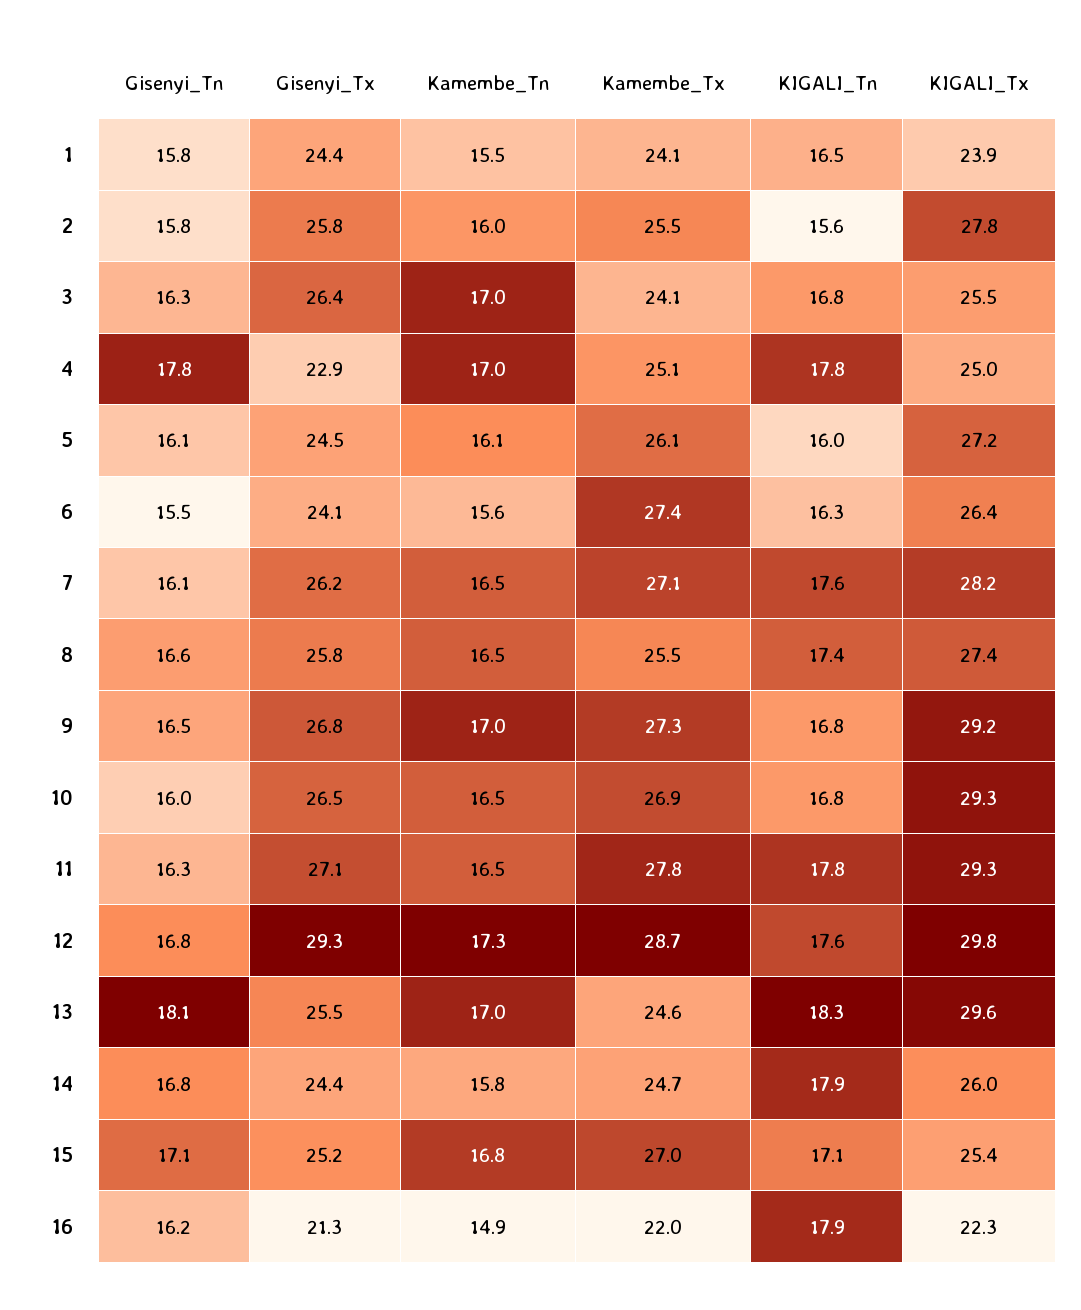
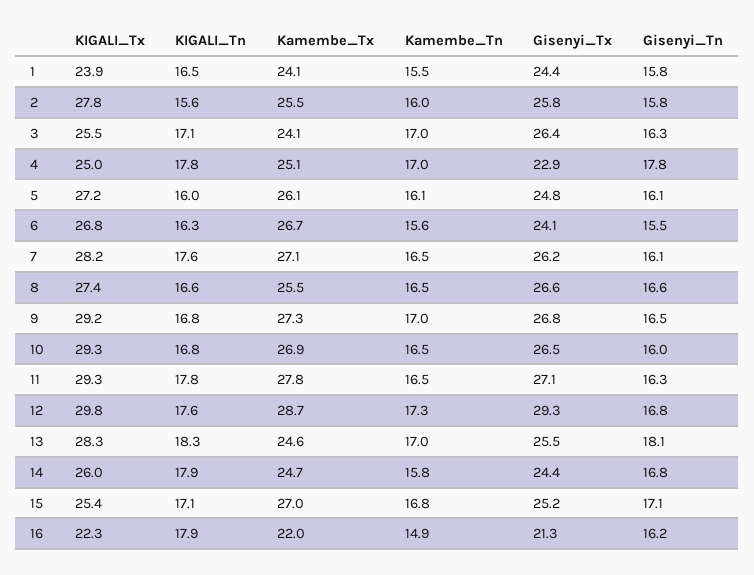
  {
    "Gisenyi_Tn": {
      "1": 15.8,
      "2": 15.8,
      "3": 16.3,
      "4": 17.8,
      "5": 16.1,
      "6": 15.5,
      "7": 16.1,
      "8": 16.6,
      "9": 16.5,
      "10": 16,
      "11": 16.3,
      "12": 16.8,
      "13": 18.1,
      "14": 16.8,
      "15": 17.1,
      "16": 16.2
    },
    "Gisenyi_Tx": {
      "1": 24.4,
      "2": 25.8,
      "3": 26.4,
      "4": 22.9,
-     "5": 24.5,
+     "5": 24.8,
      "6": 24.1,
      "7": 26.2,
-     "8": 25.8,
+     "8": 26.6,
      "9": 26.8,
      "10": 26.5,
      "11": 27.1,
      "12": 29.3,
      "13": 25.5,
      "14": 24.4,
      "15": 25.2,
      "16": 21.3
    },
    "Kamembe_Tn": {
      "1": 15.5,
      "2": 16,
      "3": 17,
      "4": 17,
      "5": 16.1,
      "6": 15.6,
      "7": 16.5,
      "8": 16.5,
      "9": 17,
      "10": 16.5,
      "11": 16.5,
      "12": 17.3,
      "13": 17,
      "14": 15.8,
      "15": 16.8,
      "16": 14.9
    },
    "Kamembe_Tx": {
      "1": 24.1,
      "2": 25.5,
      "3": 24.1,
      "4": 25.1,
      "5": 26.1,
-     "6": 27.4,
+     "6": 26.7,
      "7": 27.1,
      "8": 25.5,
      "9": 27.3,
      "10": 26.9,
      "11": 27.8,
      "12": 28.7,
      "13": 24.6,
      "14": 24.7,
      "15": 27,
      "16": 22
    },
    "KIGALI_Tn": {
      "1": 16.5,
      "2": 15.6,
-     "3": 16.8,
+     "3": 17.1,
      "4": 17.8,
      "5": 16,
      "6": 16.3,
      "7": 17.6,
-     "8": 17.4,
+     "8": 16.6,
      "9": 16.8,
      "10": 16.8,
      "11": 17.8,
      "12": 17.6,
      "13": 18.3,
      "14": 17.9,
      "15": 17.1,
      "16": 17.9
    },
    "KIGALI_Tx": {
      "1": 23.9,
      "2": 27.8,
      "3": 25.5,
      "4": 25,
      "5": 27.2,
-     "6": 26.4,
+     "6": 26.8,
      "7": 28.2,
      "8": 27.4,
      "9": 29.2,
      "10": 29.3,
      "11": 29.3,
      "12": 29.8,
-     "13": 29.6,
+     "13": 28.3,
      "14": 26,
      "15": 25.4,
      "16": 22.3
    }
  }

